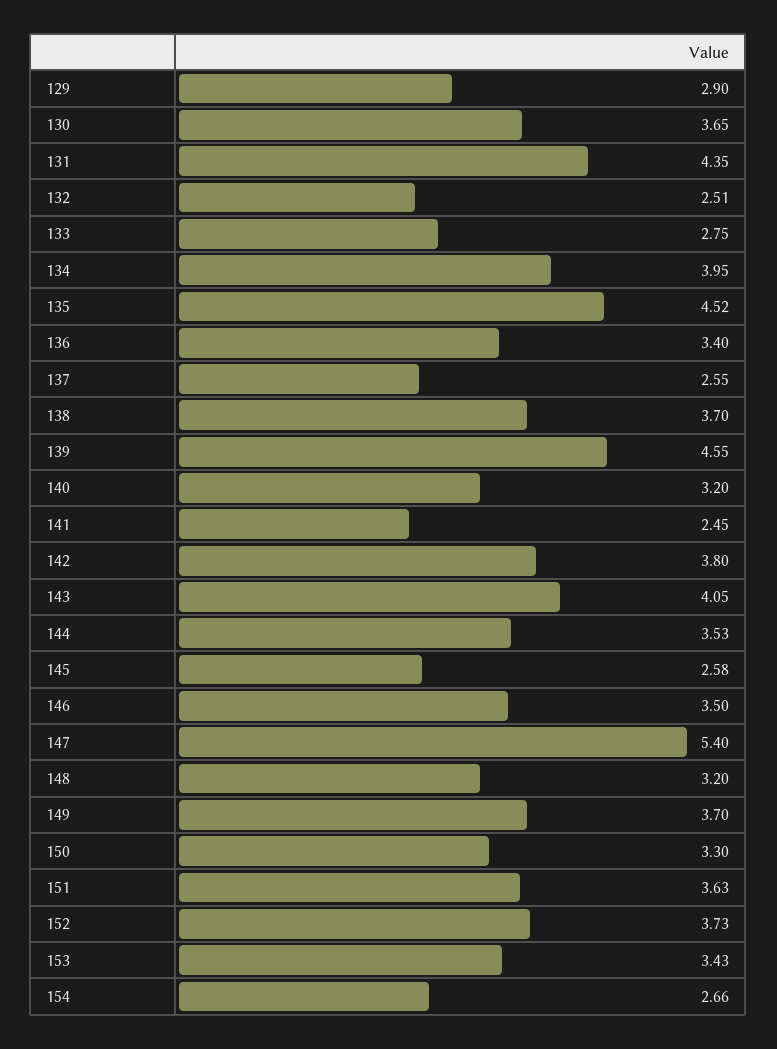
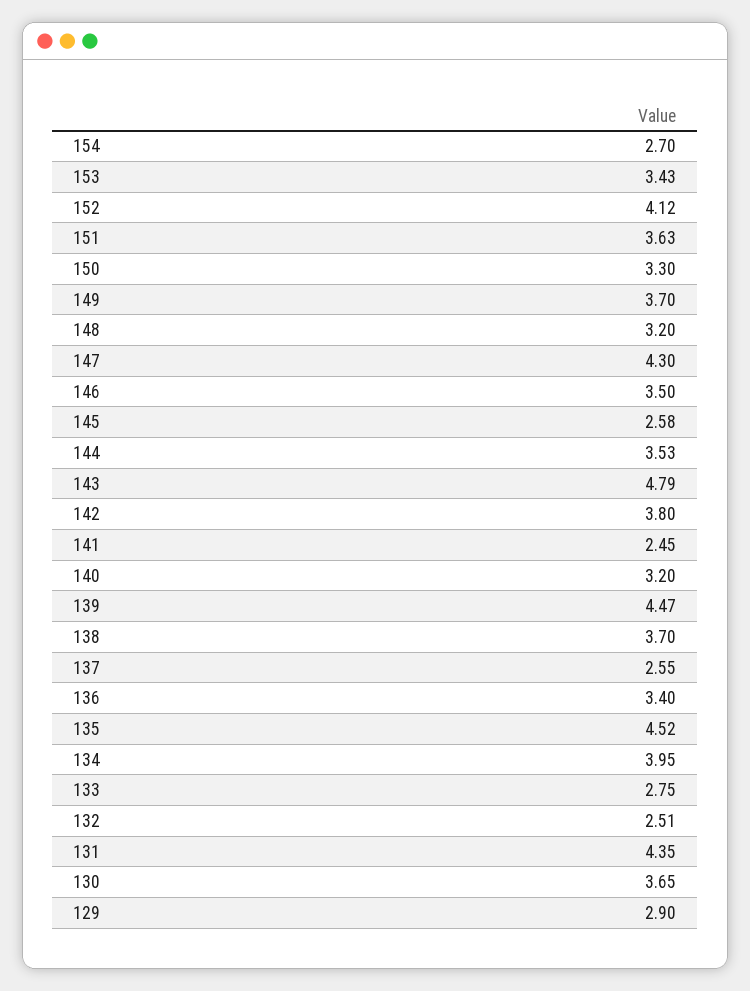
  {
    "129": 2.9,
    "130": 3.65,
    "131": 4.35,
    "132": 2.51,
    "133": 2.75,
    "134": 3.95,
    "135": 4.52,
    "136": 3.4,
    "137": 2.55,
    "138": 3.7,
-   "139": 4.55,
+   "139": 4.47,
    "140": 3.2,
    "141": 2.45,
    "142": 3.8,
-   "143": 4.05,
+   "143": 4.79,
    "144": 3.53,
    "145": 2.58,
    "146": 3.5,
-   "147": 5.4,
+   "147": 4.3,
    "148": 3.2,
    "149": 3.7,
    "150": 3.3,
    "151": 3.63,
-   "152": 3.73,
+   "152": 4.12,
    "153": 3.43,
-   "154": 2.66
+   "154": 2.7
  }

